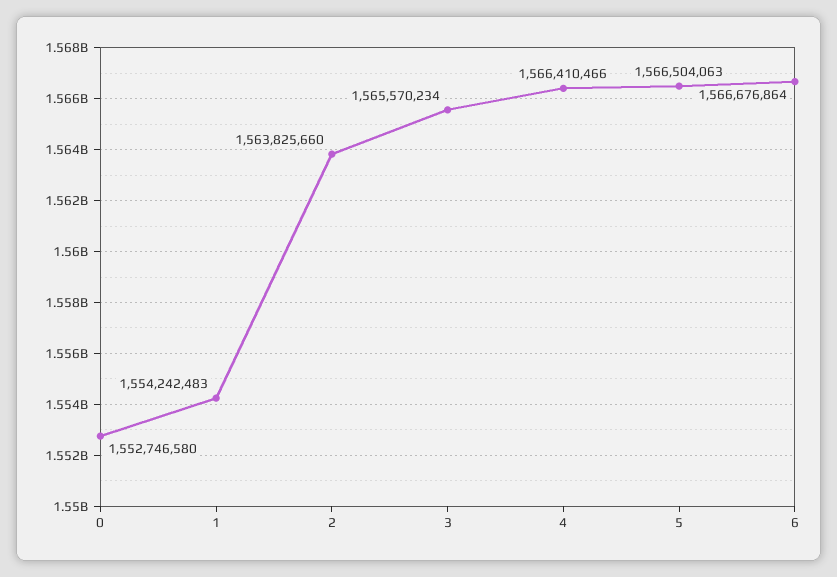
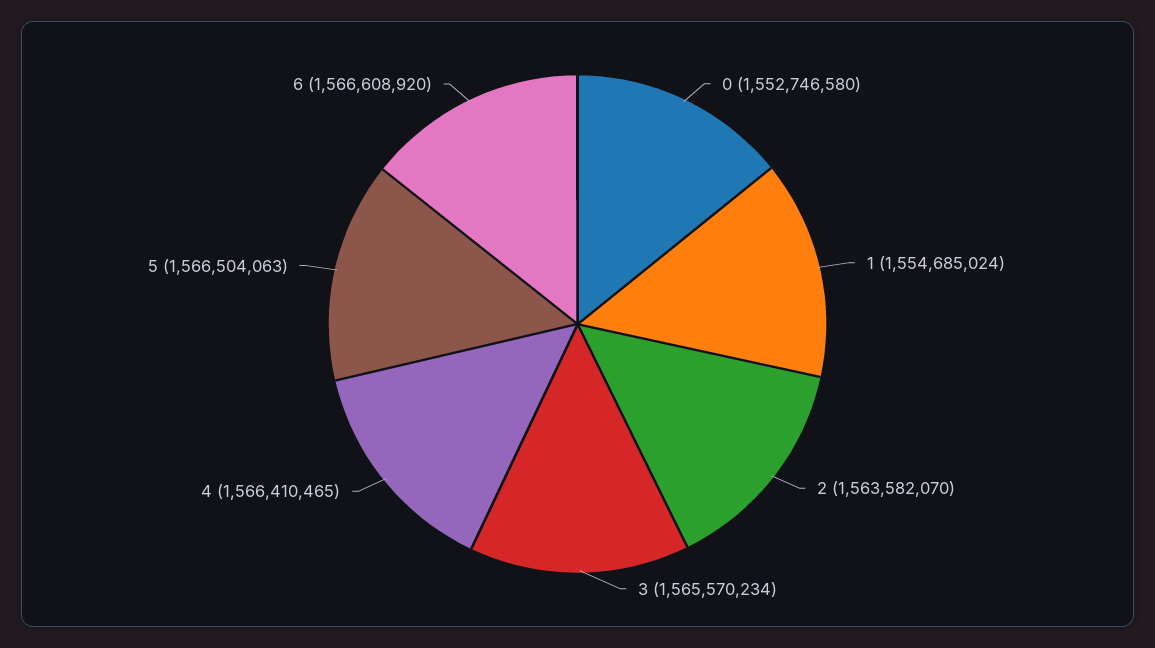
  {
    "0": 1552746580,
-   "1": 1554242483,
+   "1": 1554685024,
-   "2": 1563825660,
+   "2": 1563582070,
    "3": 1565570234,
-   "4": 1566410466,
+   "4": 1566410465,
    "5": 1566504063,
-   "6": 1566676864
+   "6": 1566608920
  }

